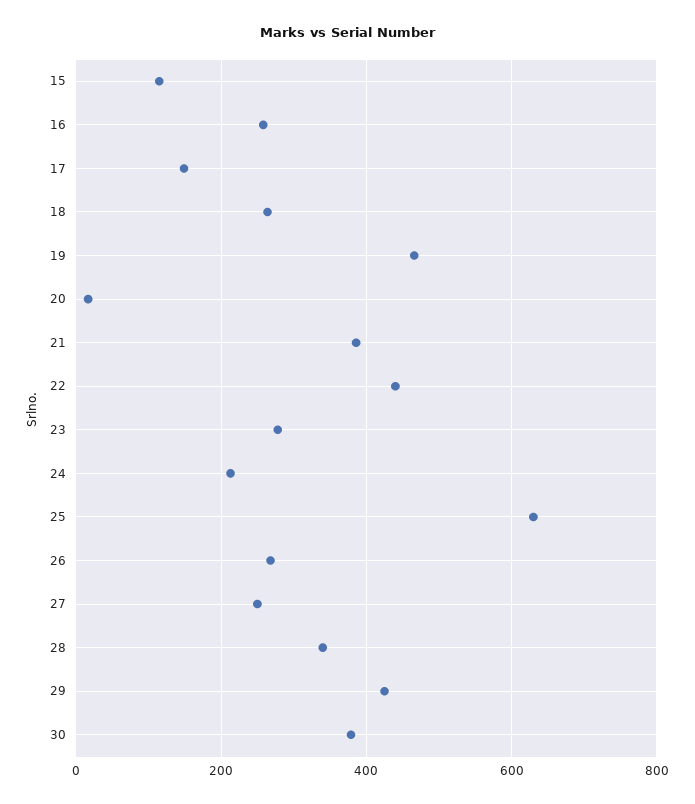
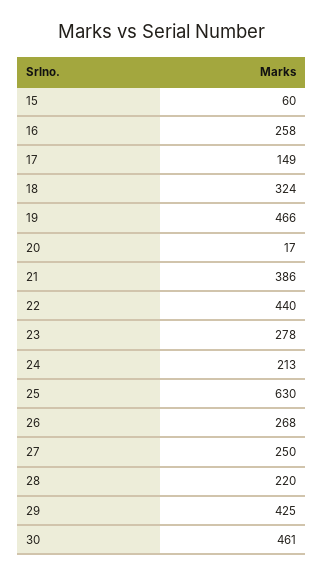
  {
-   "15": 120,
+   "15": 60,
    "16": 258,
    "17": 149,
-   "18": 260,
+   "18": 324,
    "19": 466,
    "20": 17,
    "21": 386,
    "22": 440,
    "23": 278,
    "24": 213,
    "25": 630,
    "26": 268,
    "27": 250,
-   "28": 340,
+   "28": 220,
    "29": 425,
-   "30": 380
+   "30": 461
  }

